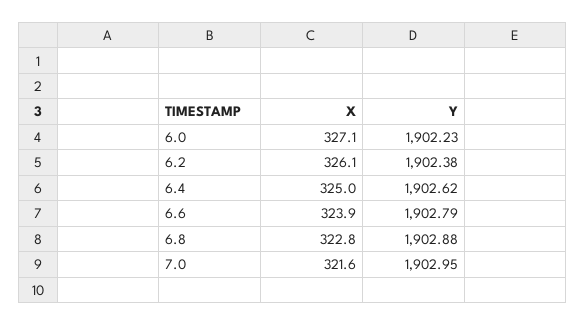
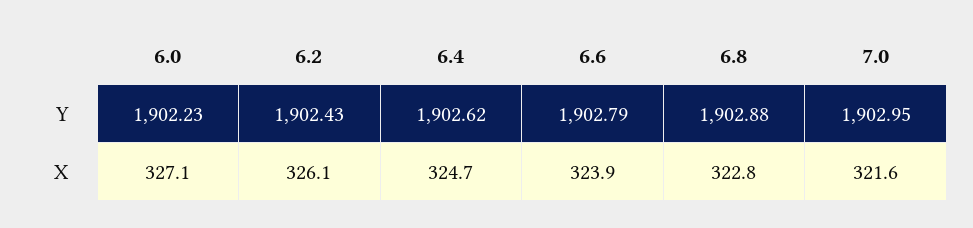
  {
    "X": {
      "6.0": 327.1,
      "6.2": 326.1,
-     "6.4": 325,
+     "6.4": 324.7,
      "6.6": 323.9,
      "6.8": 322.8,
      "7.0": 321.6
    },
    "Y": {
      "6.0": 1902.23,
-     "6.2": 1902.38,
+     "6.2": 1902.43,
      "6.4": 1902.62,
      "6.6": 1902.79,
      "6.8": 1902.88,
      "7.0": 1902.95
    }
  }

